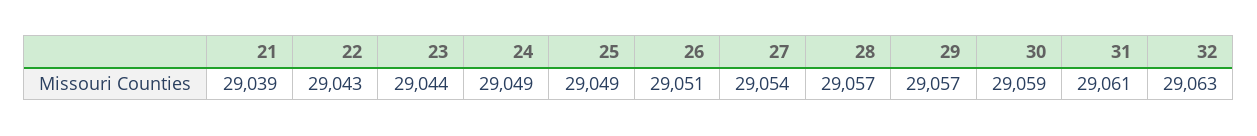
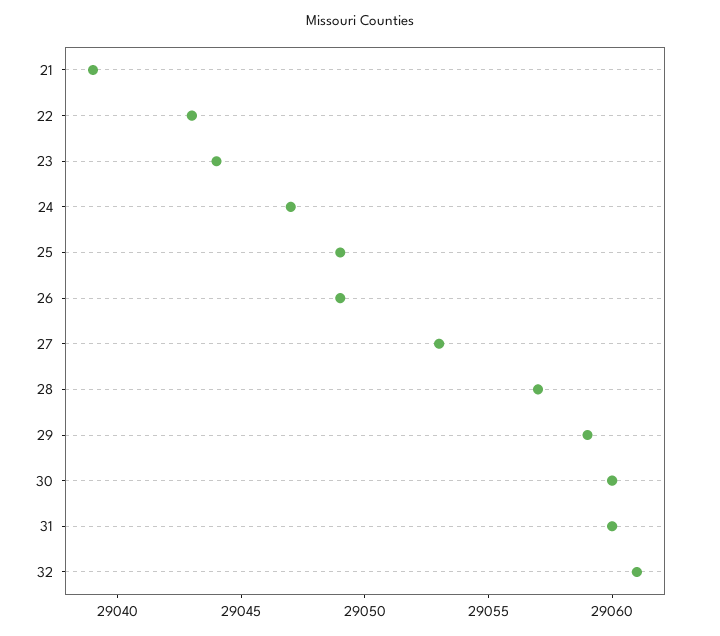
  {
    "21": 29039,
    "22": 29043,
    "23": 29044,
-   "24": 29049,
+   "24": 29047,
    "25": 29049,
-   "26": 29051,
+   "26": 29049,
-   "27": 29054,
+   "27": 29053,
    "28": 29057,
-   "29": 29057,
+   "29": 29059,
-   "30": 29059,
+   "30": 29060,
-   "31": 29061,
+   "31": 29060,
-   "32": 29063
+   "32": 29061
  }

